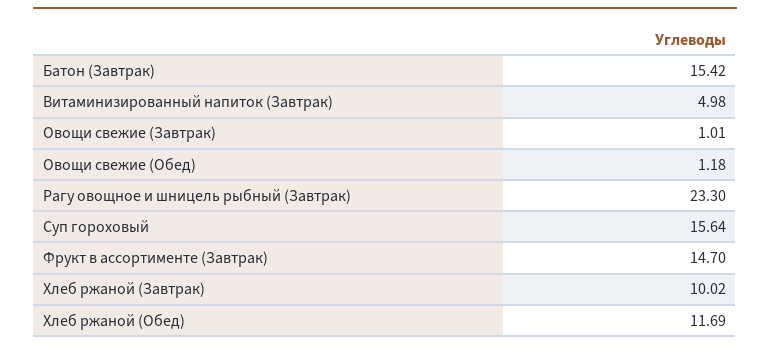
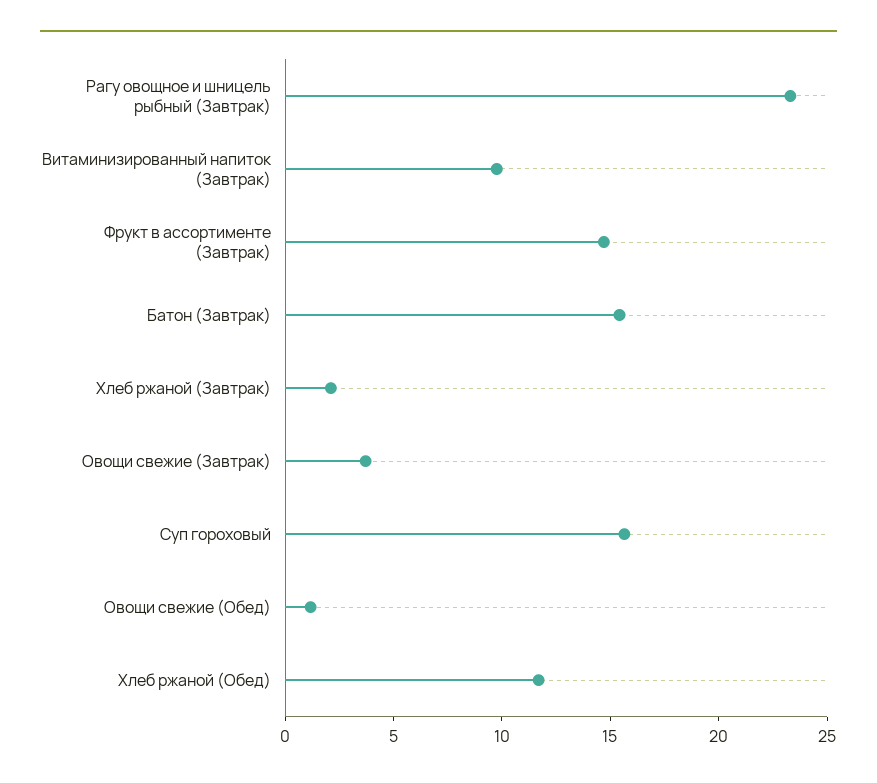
  {
    "Батон (Завтрак)": 15.42,
-   "Витаминизированный напиток (Завтрак)": 4.98,
+   "Витаминизированный напиток (Завтрак)": 10,
-   "Овощи свежие (Завтрак)": 1.01,
+   "Овощи свежие (Завтрак)": 4,
    "Овощи свежие (Обед)": 1.18,
    "Рагу овощное и шницель рыбный (Завтрак)": 23.3,
    "Суп гороховый": 15.64,
    "Фрукт в ассортименте (Завтрак)": 14.7,
-   "Хлеб ржаной (Завтрак)": 10.02,
+   "Хлеб ржаной (Завтрак)": 2,
    "Хлеб ржаной (Обед)": 11.69
  }

